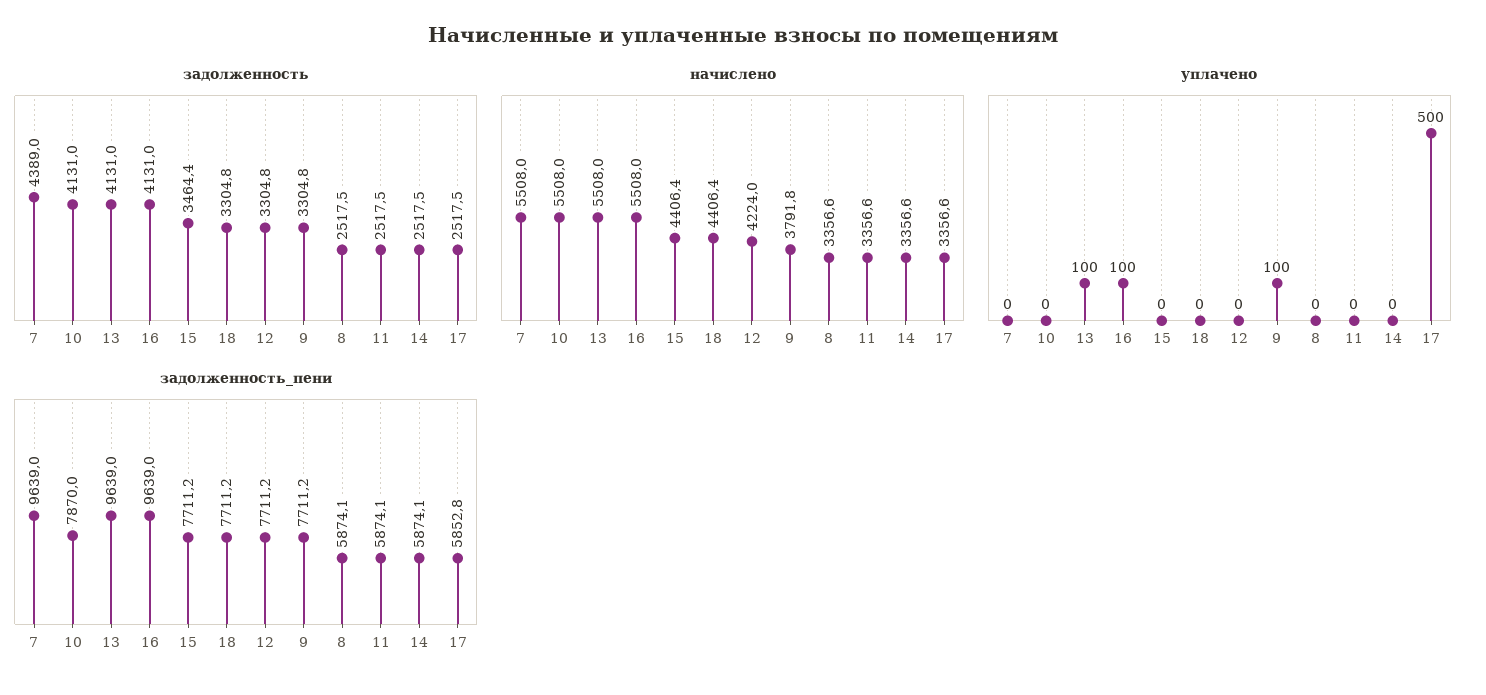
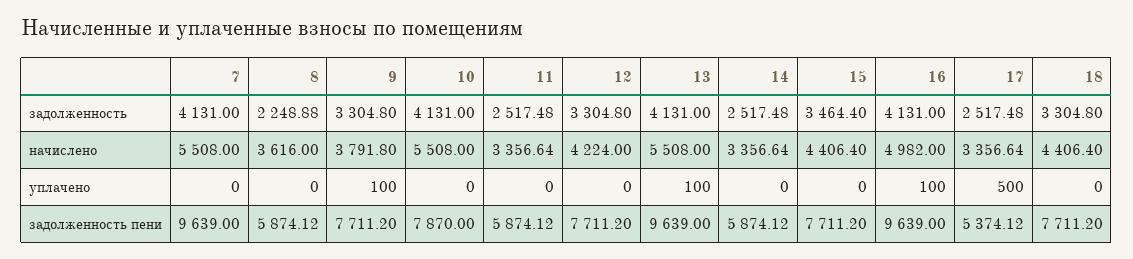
  {
    "задолженность": {
-     "7": 4389,
+     "7": 4131,
      "10": 4131,
      "13": 4131,
      "16": 4131,
      "15": 3464.4,
      "18": 3304.8,
      "12": 3304.8,
      "9": 3304.8,
-     "8": 2517.5,
+     "8": 2248.88,
      "11": 2517.48,
      "14": 2517.48,
      "17": 2517.48
    },
    "начислено": {
      "7": 5508,
      "10": 5508,
      "13": 5508,
-     "16": 5508,
+     "16": 4982,
      "15": 4406.4,
      "18": 4406.4,
      "12": 4224,
      "9": 3791.8,
-     "8": 3356.6,
+     "8": 3616,
      "11": 3356.64,
      "14": 3356.64,
      "17": 3356.64
    },
    "уплачено": {
      "7": 0,
      "10": 0,
      "13": 100,
      "16": 100,
      "15": 0,
      "18": 0,
      "12": 0,
      "9": 100,
      "8": 0,
      "11": 0,
      "14": 0,
      "17": 500
    },
    "задолженность_пени": {
      "7": 9639,
      "10": 7870,
      "13": 9639,
      "16": 9639,
      "15": 7711.2,
      "18": 7711.2,
      "12": 7711.2,
      "9": 7711.2,
      "8": 5874.12,
      "11": 5874.12,
      "14": 5874.12,
-     "17": 5852.8
+     "17": 5374.12
    }
  }

